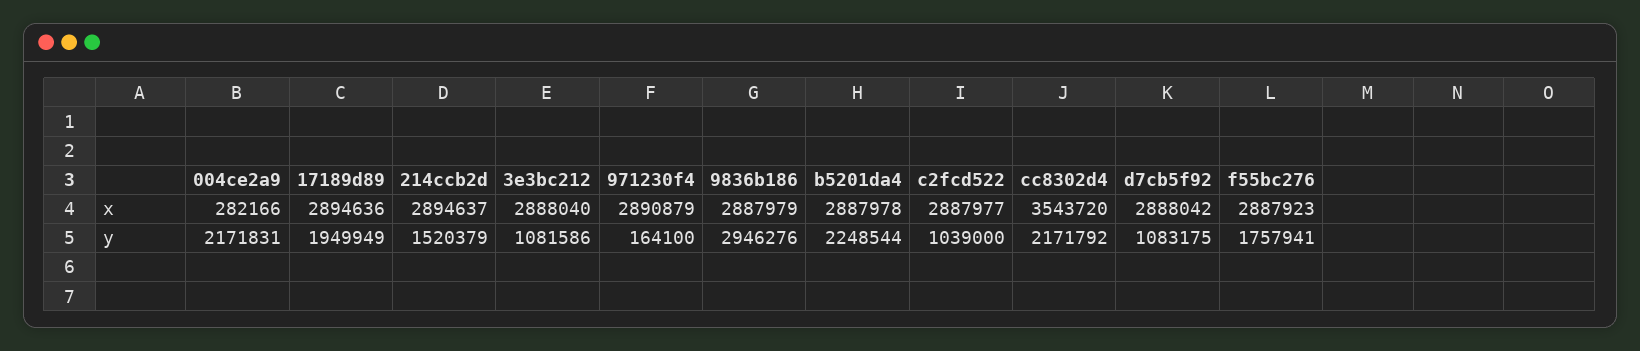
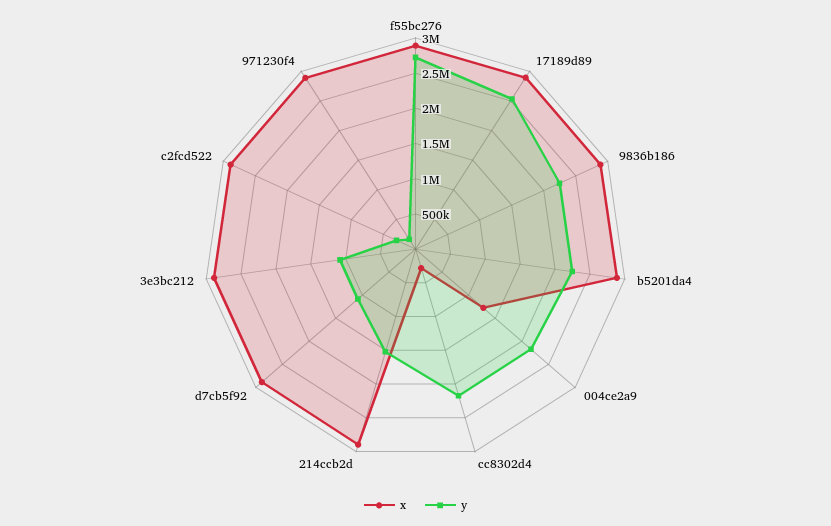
  {
    "x": {
-     "004ce2a9": 282166,
+     "004ce2a9": 1250000,
      "17189d89": 2894636,
      "214ccb2d": 2894637,
      "3e3bc212": 2888040,
      "971230f4": 2890879,
      "9836b186": 2887979,
      "b5201da4": 2887978,
      "c2fcd522": 2887977,
-     "cc8302d4": 3543720,
+     "cc8302d4": 250000,
      "d7cb5f92": 2888042,
      "f55bc276": 2887923
    },
    "y": {
      "004ce2a9": 2171831,
-     "17189d89": 1949949,
+     "17189d89": 2500000,
      "214ccb2d": 1520379,
      "3e3bc212": 1081586,
      "971230f4": 164100,
-     "9836b186": 2946276,
+     "9836b186": 2250000,
      "b5201da4": 2248544,
-     "c2fcd522": 1039000,
+     "c2fcd522": 250000,
      "cc8302d4": 2171792,
      "d7cb5f92": 1083175,
-     "f55bc276": 1757941
+     "f55bc276": 2750000
    }
  }

